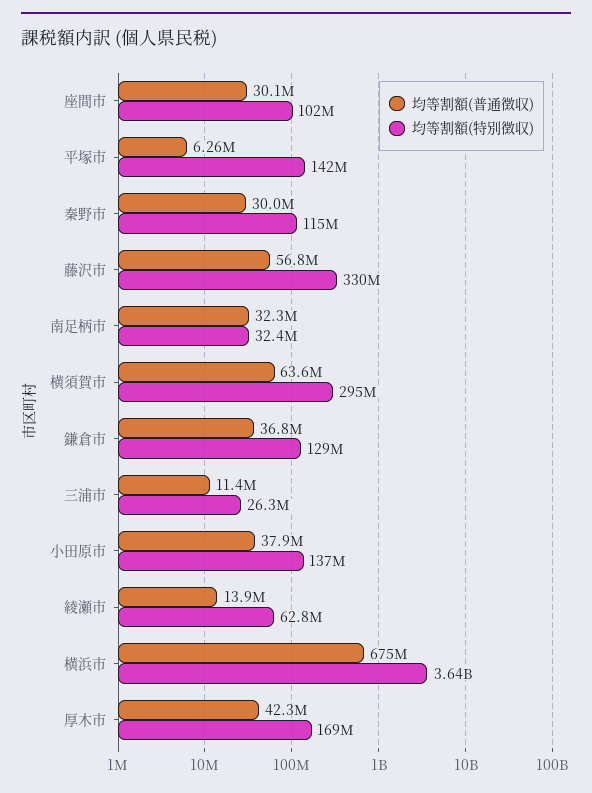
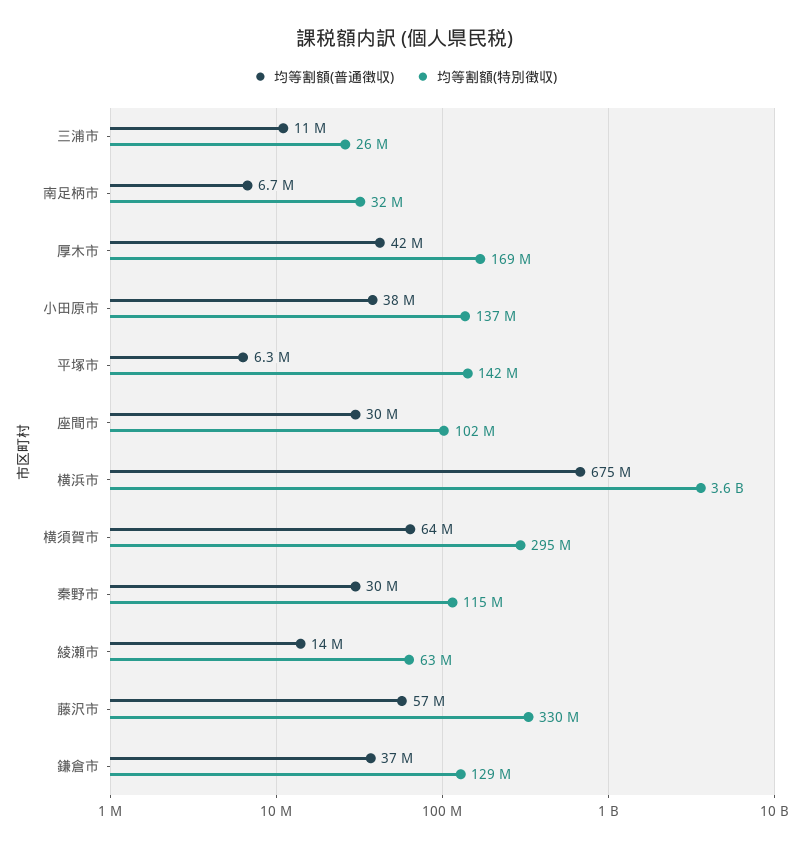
  {
    "均等割額(普通徴収)": {
      "座間市": 30100000,
      "平塚市": 6260000,
      "秦野市": 30000000,
      "藤沢市": 56800000,
-     "南足柄市": 32300000,
+     "南足柄市": 6700000,
      "横須賀市": 63600000,
      "鎌倉市": 36800000,
      "三浦市": 11400000,
      "小田原市": 37900000,
      "綾瀬市": 13900000,
      "横浜市": 675000000,
      "厚木市": 42300000
    },
    "均等割額(特別徴収)": {
      "座間市": 102000000,
      "平塚市": 142000000,
      "秦野市": 115000000,
      "藤沢市": 330000000,
      "南足柄市": 32400000,
      "横須賀市": 295000000,
      "鎌倉市": 129000000,
      "三浦市": 26300000,
      "小田原市": 137000000,
      "綾瀬市": 62800000,
      "横浜市": 3640000000,
      "厚木市": 169000000
    }
  }

